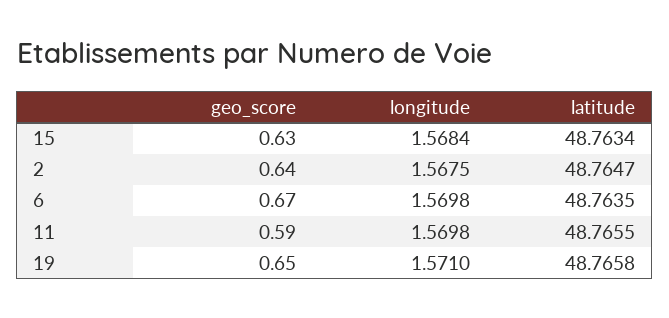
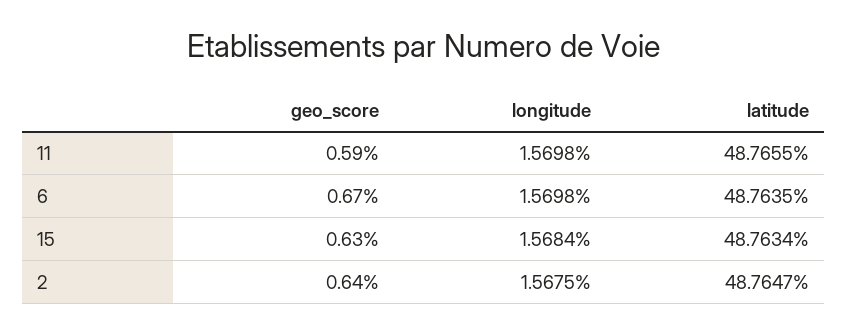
  {
    "geo_score": {
      "15": 0.63,
      "2": 0.64,
      "6": 0.67,
-     "11": 0.59,
+     "11": 0.59
-     "19": 0.65
    },
    "longitude": {
      "15": 1.5684,
      "2": 1.5675,
      "6": 1.5698,
-     "11": 1.5698,
+     "11": 1.5698
-     "19": 1.571
    },
    "latitude": {
      "15": 48.7634,
      "2": 48.7647,
      "6": 48.7635,
-     "11": 48.7655,
+     "11": 48.7655
-     "19": 48.7658
    }
  }

